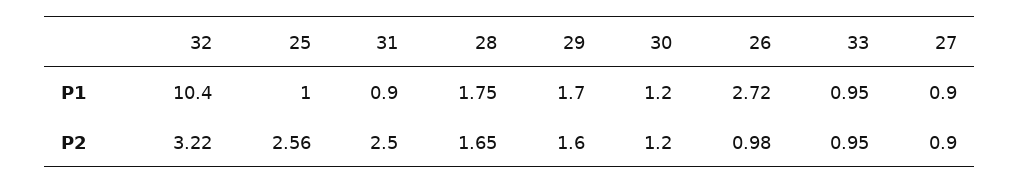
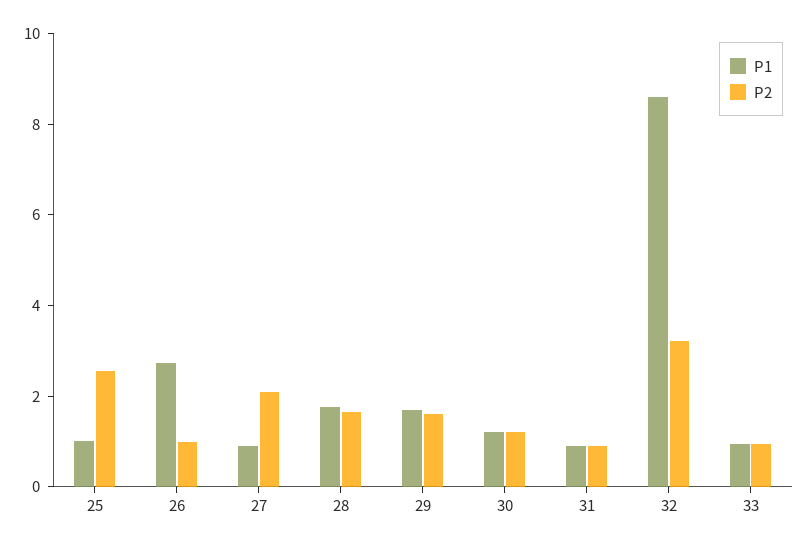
  {
    "P1": {
-     "32": 10.4,
+     "32": 8.5,
      "25": 1,
      "31": 0.9,
      "28": 1.75,
      "29": 1.7,
      "30": 1.2,
      "26": 2.72,
      "33": 0.95,
      "27": 0.9
    },
    "P2": {
      "32": 3.22,
      "25": 2.56,
-     "31": 2.5,
+     "31": 1,
      "28": 1.65,
      "29": 1.6,
      "30": 1.2,
      "26": 0.98,
      "33": 0.95,
-     "27": 0.9
+     "27": 2
    }
  }

